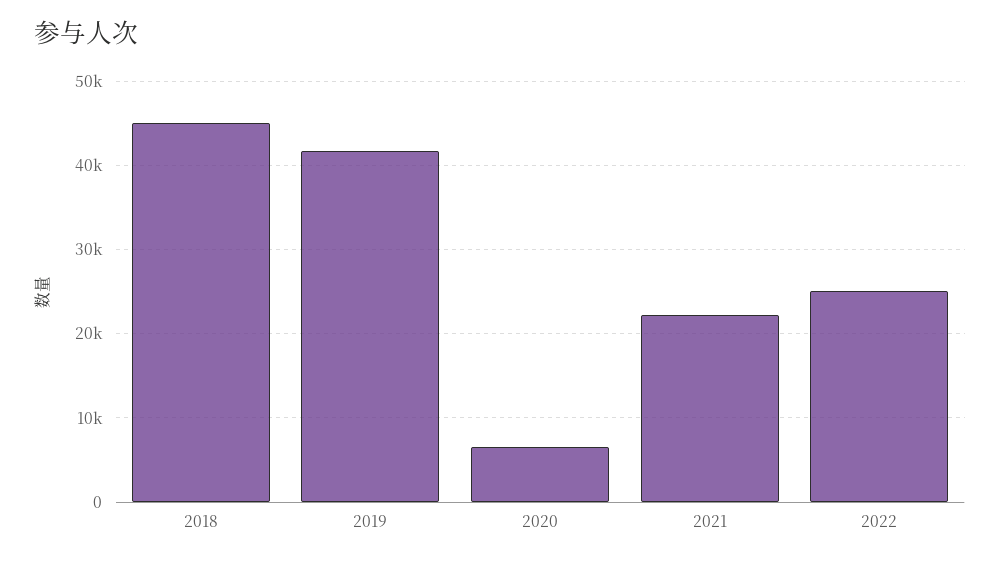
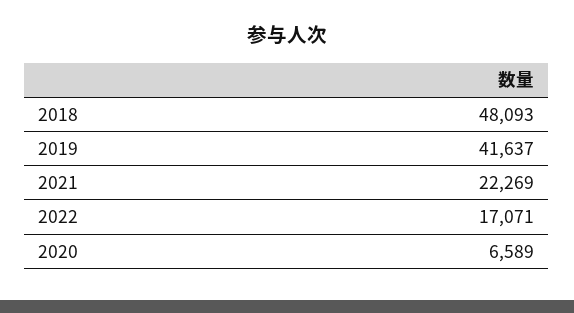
  {
-   "2018": 45000,
+   "2018": 48093,
    "2019": 41637,
    "2020": 6589,
    "2021": 22269,
-   "2022": 25000
+   "2022": 17071
  }

